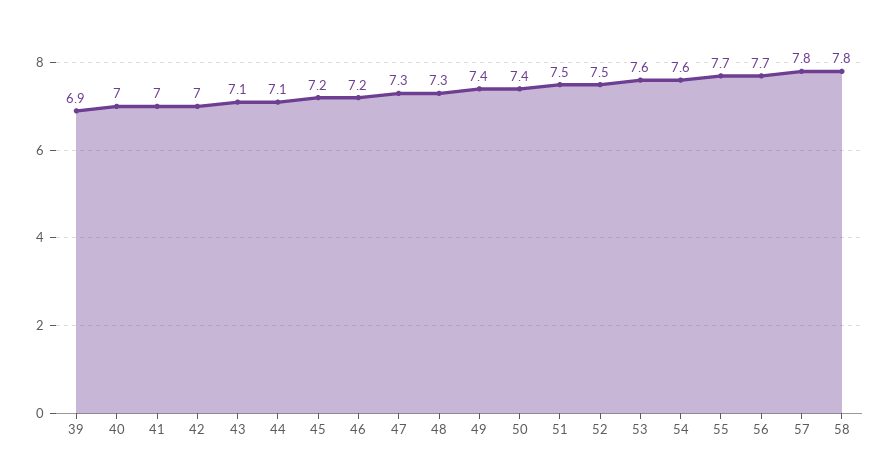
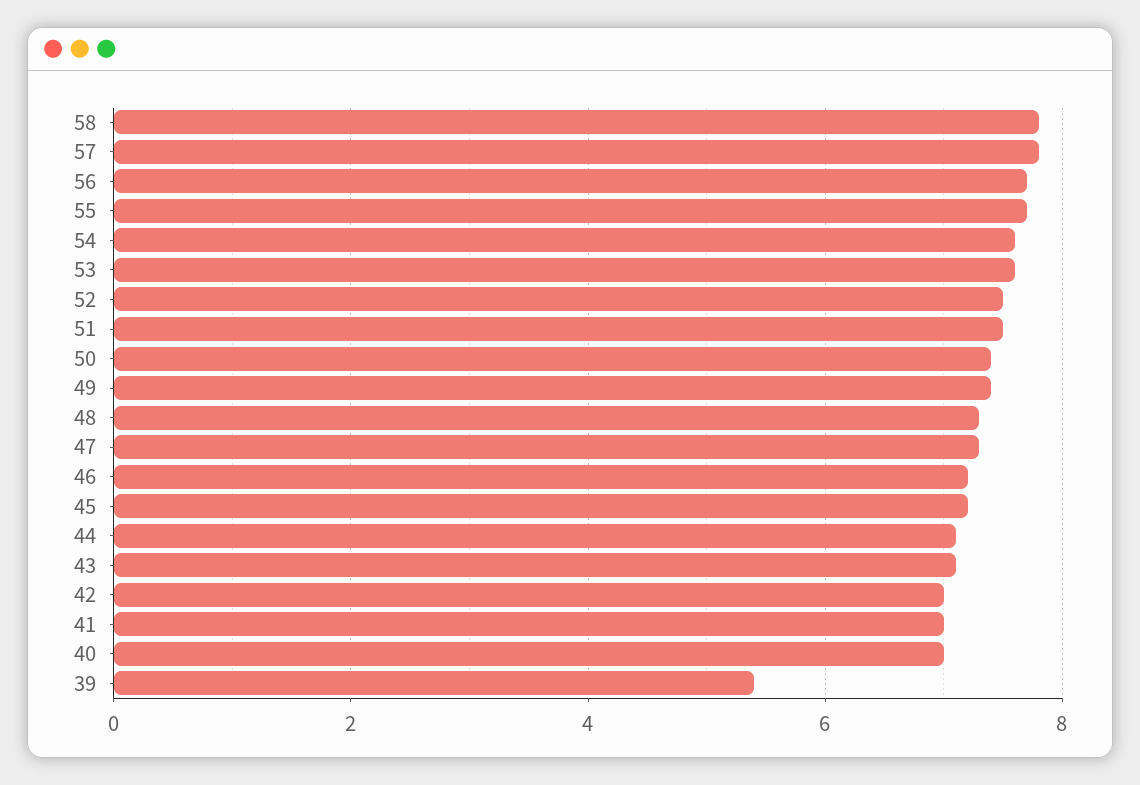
  {
-   "39": 6.9,
+   "39": 5.5,
    "40": 7,
    "41": 7,
    "42": 7,
    "43": 7.1,
    "44": 7.1,
    "45": 7.2,
    "46": 7.2,
    "47": 7.3,
    "48": 7.3,
    "49": 7.4,
    "50": 7.4,
    "51": 7.5,
    "52": 7.5,
    "53": 7.6,
    "54": 7.6,
    "55": 7.7,
    "56": 7.7,
    "57": 7.8,
    "58": 7.8
  }

